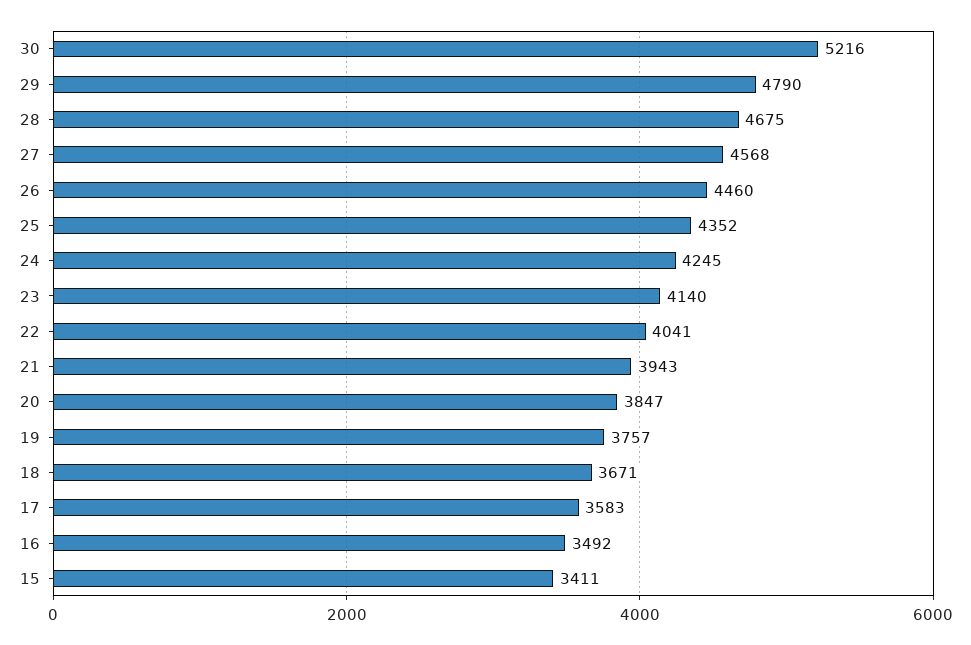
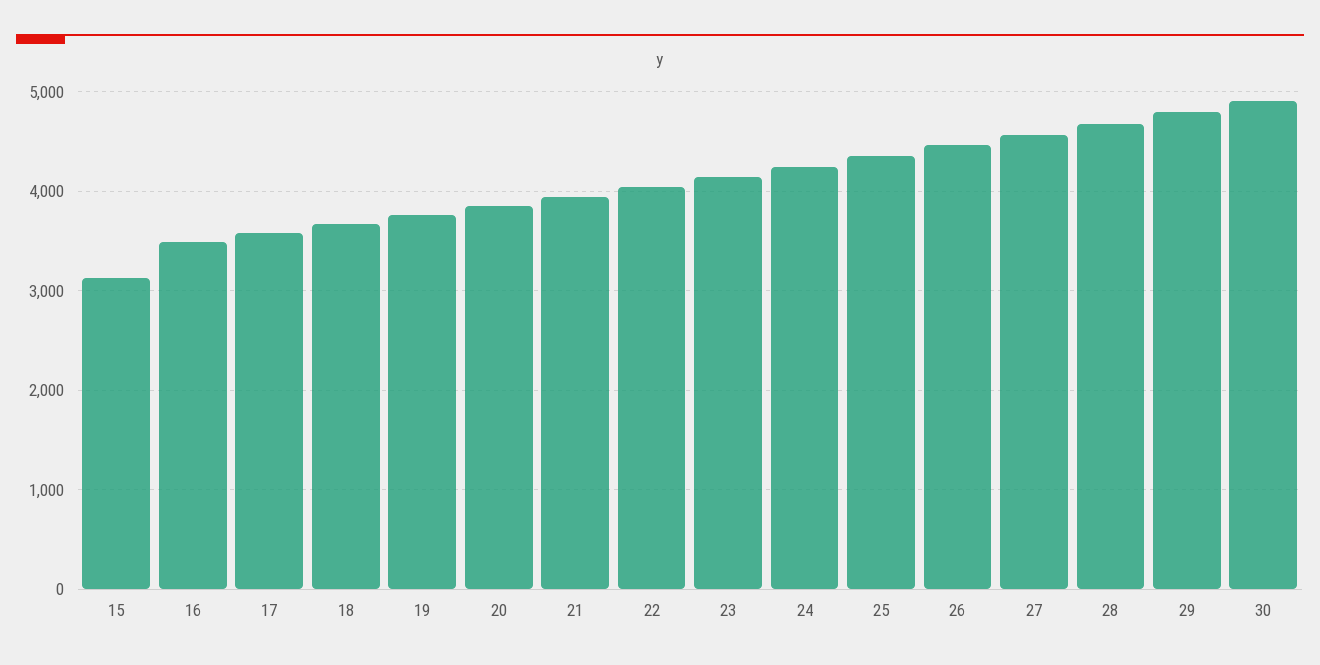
  {
-   "30": 5216,
+   "30": 4900,
    "29": 4790,
    "28": 4675,
    "27": 4568,
    "26": 4460,
    "25": 4352,
    "24": 4245,
    "23": 4140,
    "22": 4041,
    "21": 3943,
    "20": 3847,
    "19": 3757,
    "18": 3671,
    "17": 3583,
    "16": 3492,
-   "15": 3411
+   "15": 3100
  }

